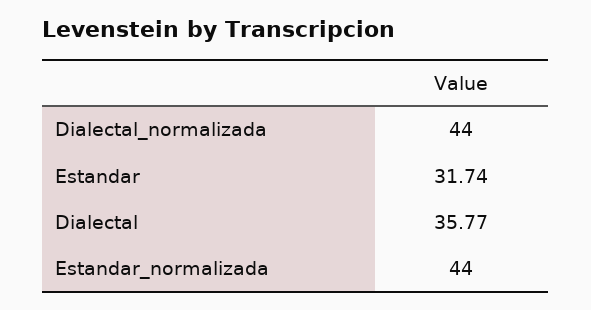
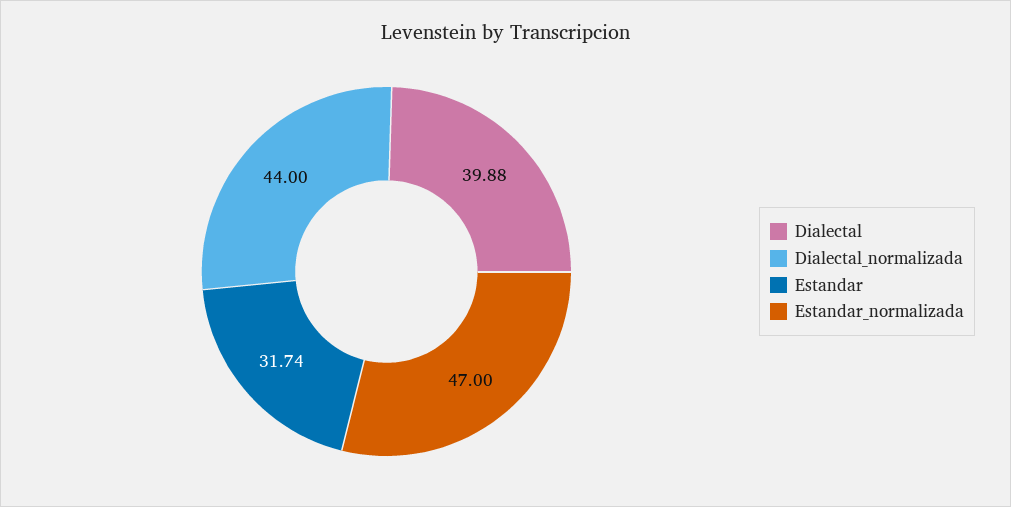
  {
    "Dialectal_normalizada": 44,
    "Estandar": 31.74,
-   "Dialectal": 35.77,
+   "Dialectal": 39.88,
-   "Estandar_normalizada": 44
+   "Estandar_normalizada": 47
  }

